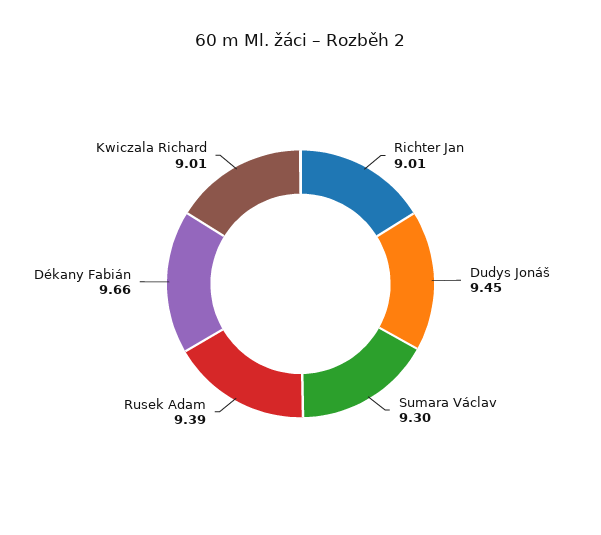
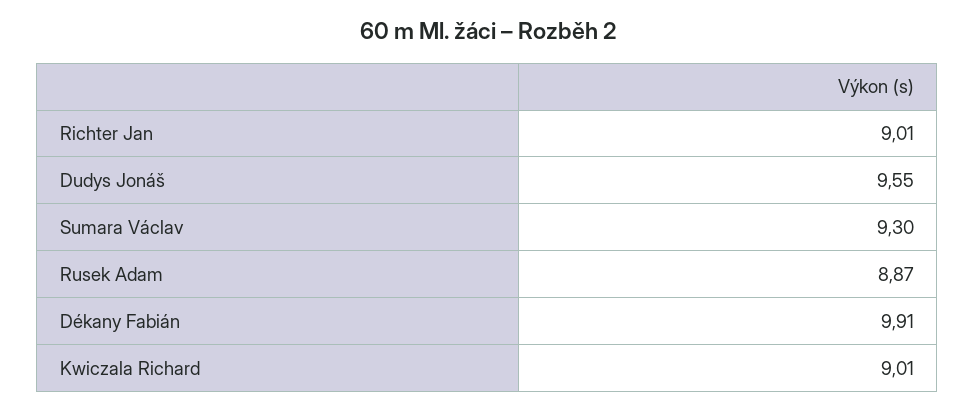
  {
    "Richter Jan": 9.01,
-   "Dudys Jonáš": 9.45,
+   "Dudys Jonáš": 9.55,
    "Sumara Václav": 9.3,
-   "Rusek Adam": 9.39,
+   "Rusek Adam": 8.87,
-   "Dékany Fabián": 9.66,
+   "Dékany Fabián": 9.91,
    "Kwiczala Richard": 9.01
  }

